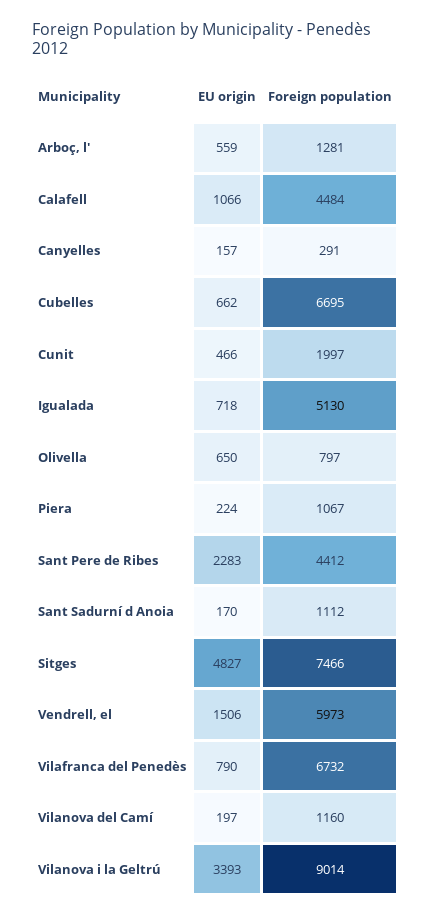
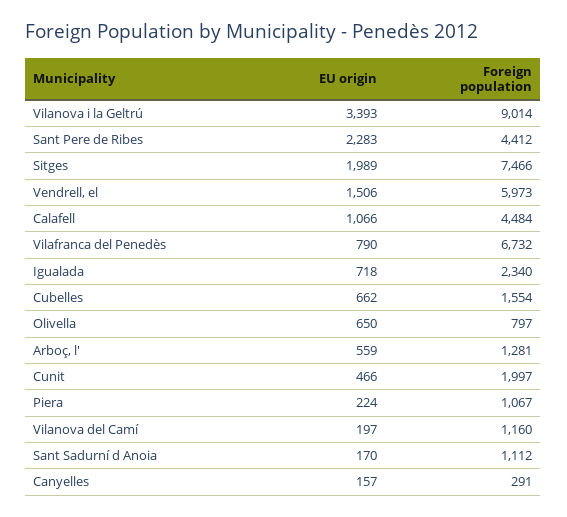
  {
    "EU origin": {
      "Arboç, l'": 559,
      "Calafell": 1066,
      "Canyelles": 157,
      "Cubelles": 662,
      "Cunit": 466,
      "Igualada": 718,
      "Olivella": 650,
      "Piera": 224,
      "Sant Pere de Ribes": 2283,
      "Sant Sadurní d Anoia": 170,
-     "Sitges": 4827,
+     "Sitges": 1989,
      "Vendrell, el": 1506,
      "Vilafranca del Penedès": 790,
      "Vilanova del Camí": 197,
      "Vilanova i la Geltrú": 3393
    },
    "Foreign population": {
      "Arboç, l'": 1281,
      "Calafell": 4484,
      "Canyelles": 291,
-     "Cubelles": 6695,
+     "Cubelles": 1554,
      "Cunit": 1997,
-     "Igualada": 5130,
+     "Igualada": 2340,
      "Olivella": 797,
      "Piera": 1067,
      "Sant Pere de Ribes": 4412,
      "Sant Sadurní d Anoia": 1112,
      "Sitges": 7466,
      "Vendrell, el": 5973,
      "Vilafranca del Penedès": 6732,
      "Vilanova del Camí": 1160,
      "Vilanova i la Geltrú": 9014
    }
  }

